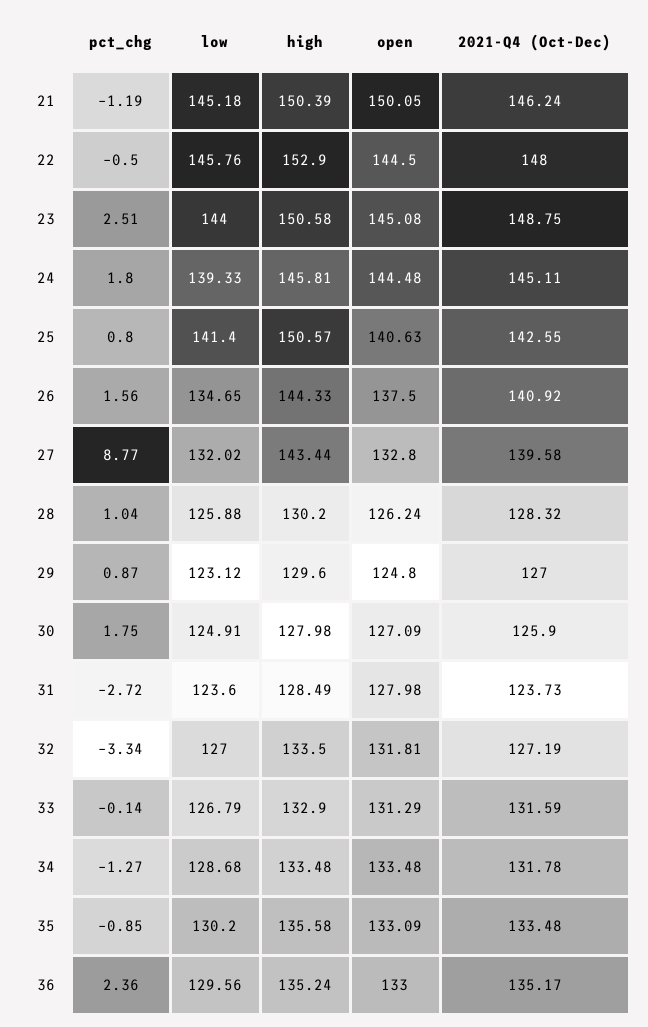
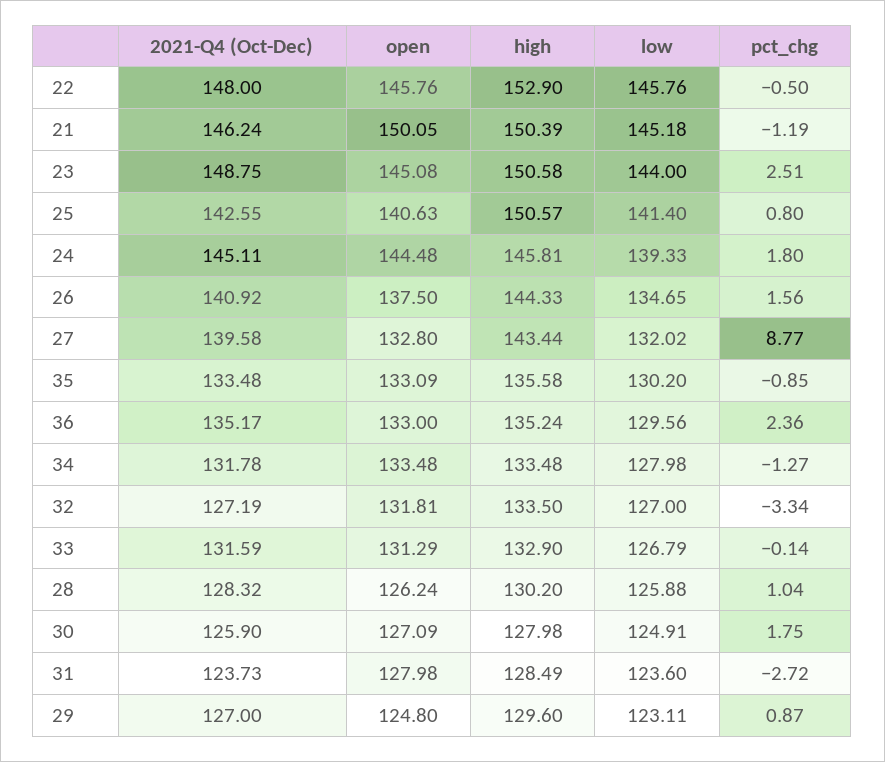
  {
    "pct_chg": {
      "21": -1.19,
      "22": -0.5,
      "23": 2.51,
      "24": 1.8,
      "25": 0.8,
      "26": 1.56,
      "27": 8.77,
      "28": 1.04,
      "29": 0.87,
      "30": 1.75,
      "31": -2.72,
      "32": -3.34,
      "33": -0.14,
      "34": -1.27,
      "35": -0.85,
      "36": 2.36
    },
    "low": {
      "21": 145.18,
      "22": 145.76,
      "23": 144,
      "24": 139.33,
      "25": 141.4,
      "26": 134.65,
      "27": 132.02,
      "28": 125.88,
-     "29": 123.12,
+     "29": 123.11,
      "30": 124.91,
      "31": 123.6,
      "32": 127,
      "33": 126.79,
-     "34": 128.68,
+     "34": 127.98,
      "35": 130.2,
      "36": 129.56
    },
    "high": {
      "21": 150.39,
      "22": 152.9,
      "23": 150.58,
      "24": 145.81,
      "25": 150.57,
      "26": 144.33,
      "27": 143.44,
      "28": 130.2,
      "29": 129.6,
      "30": 127.98,
      "31": 128.49,
      "32": 133.5,
      "33": 132.9,
      "34": 133.48,
      "35": 135.58,
      "36": 135.24
    },
    "open": {
      "21": 150.05,
-     "22": 144.5,
+     "22": 145.76,
      "23": 145.08,
      "24": 144.48,
      "25": 140.63,
      "26": 137.5,
      "27": 132.8,
      "28": 126.24,
      "29": 124.8,
      "30": 127.09,
      "31": 127.98,
      "32": 131.81,
      "33": 131.29,
      "34": 133.48,
      "35": 133.09,
      "36": 133
    },
    "2021-Q4 (Oct-Dec)": {
      "21": 146.24,
      "22": 148,
      "23": 148.75,
      "24": 145.11,
      "25": 142.55,
      "26": 140.92,
      "27": 139.58,
      "28": 128.32,
      "29": 127,
      "30": 125.9,
      "31": 123.73,
      "32": 127.19,
      "33": 131.59,
      "34": 131.78,
      "35": 133.48,
      "36": 135.17
    }
  }

